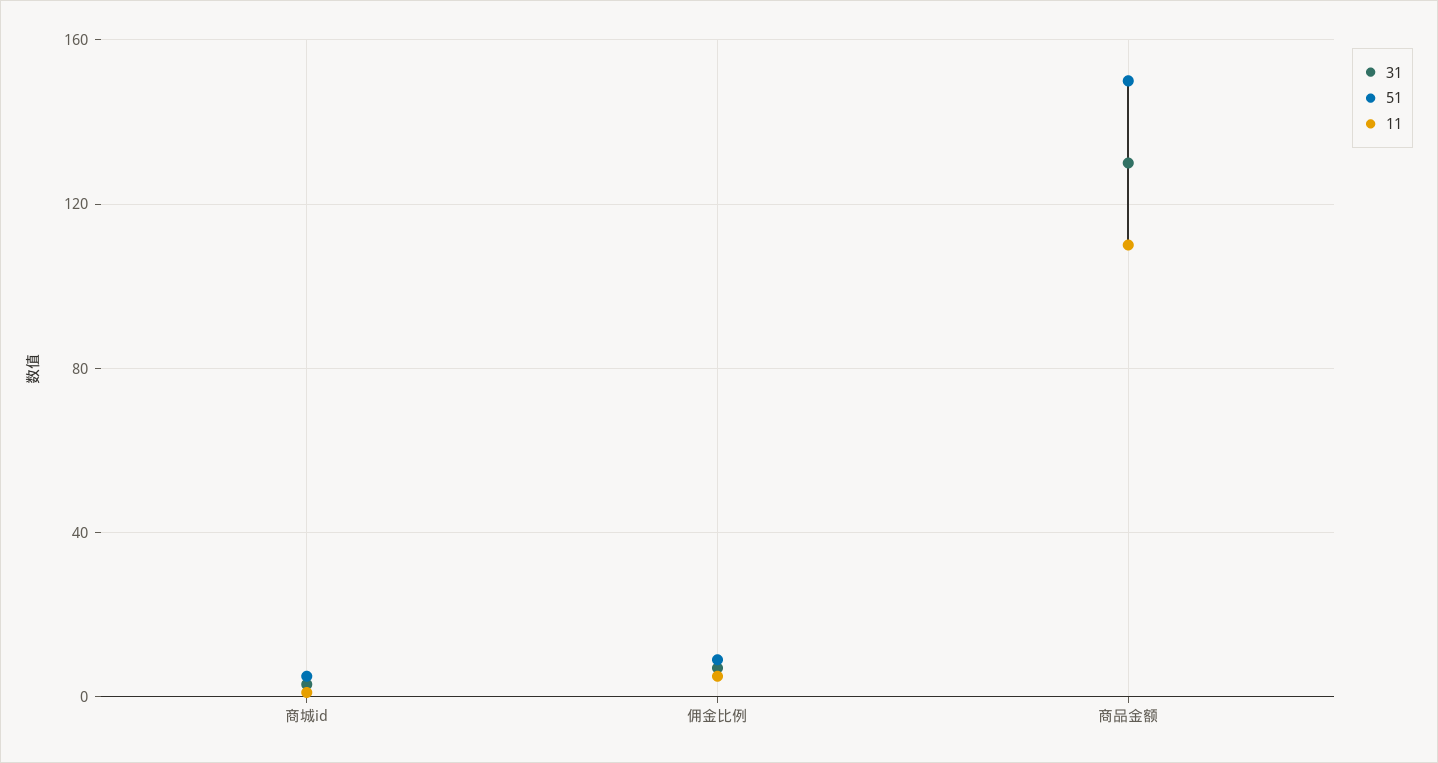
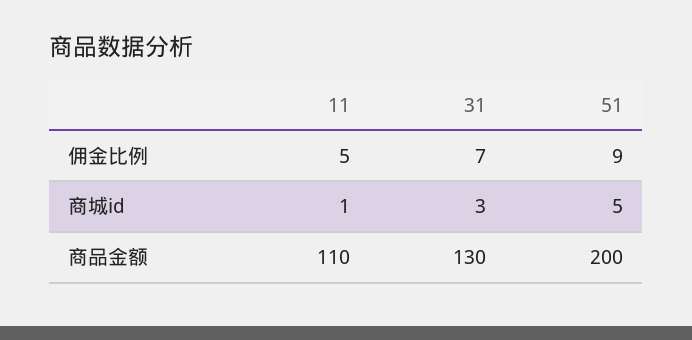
  {
    "31": {
      "商城id": 3,
      "佣金比例": 7,
      "商品金额": 130
    },
    "51": {
      "商城id": 5,
      "佣金比例": 9,
-     "商品金额": 150
+     "商品金额": 200
    },
    "11": {
      "商城id": 1,
      "佣金比例": 5,
      "商品金额": 110
    }
  }

